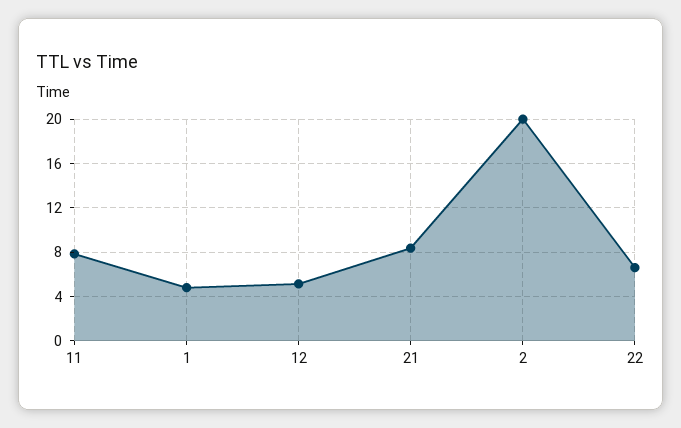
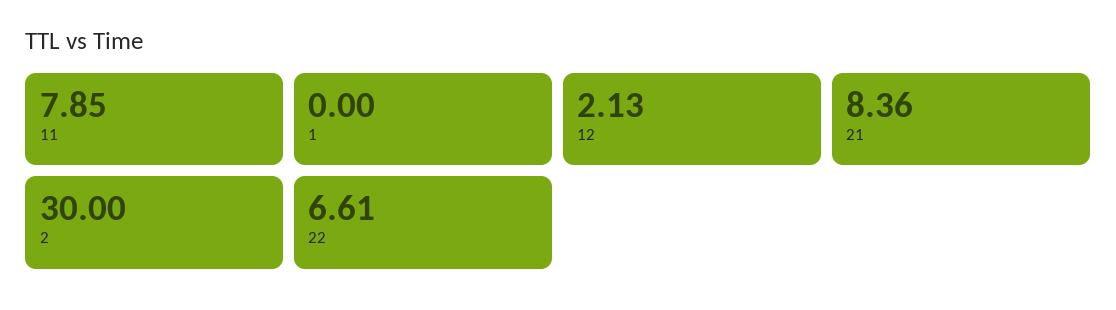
  {
    "11": 7.85,
-   "1": 5,
+   "1": 0,
-   "12": 5,
+   "12": 2.13,
    "21": 8.36,
-   "2": 20,
+   "2": 30,
    "22": 6.61
  }

